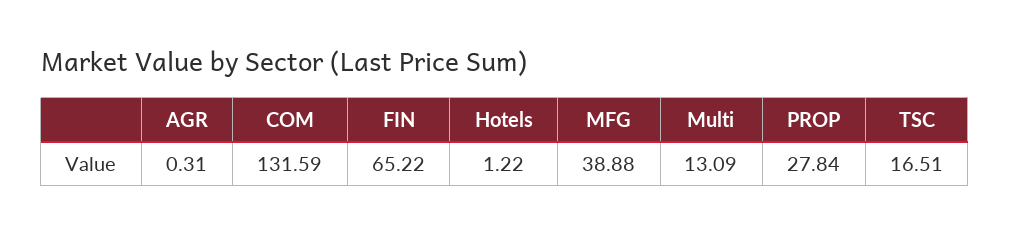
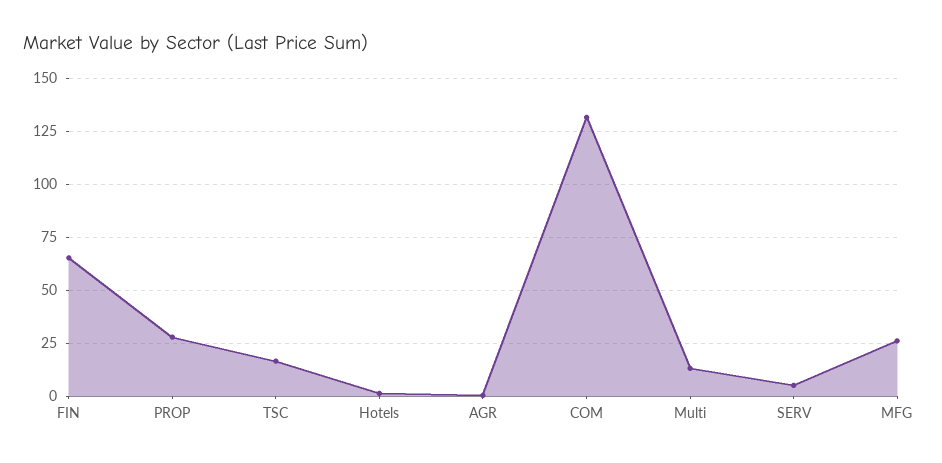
  {
    "AGR": 0.31,
    "COM": 131.59,
    "FIN": 65.22,
    "Hotels": 1.22,
-   "MFG": 38.88,
+   "MFG": 25,
    "Multi": 13.09,
    "PROP": 27.84,
-   "TSC": 16.51
+   "TSC": 16.51,
+   "SERV": 5
  }

